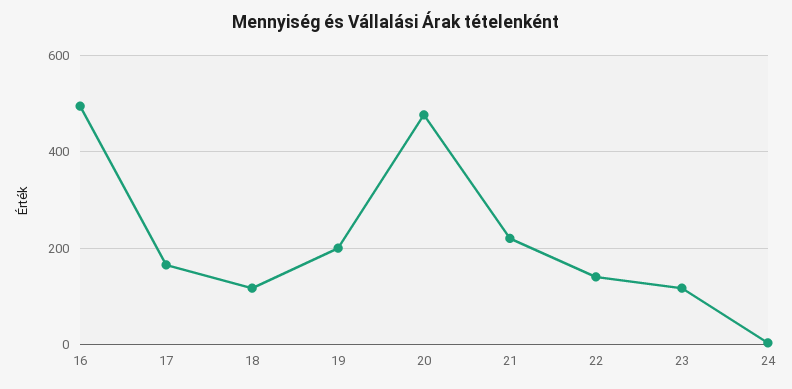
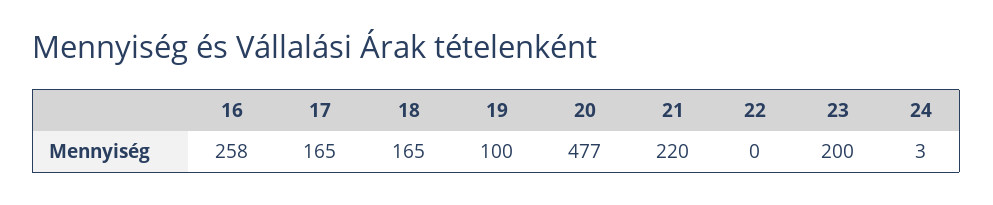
  {
-   "16": 500,
+   "16": 258,
    "17": 165,
-   "18": 120,
+   "18": 165,
-   "19": 200,
+   "19": 100,
    "20": 477,
    "21": 220,
-   "22": 140,
+   "22": 0,
-   "23": 120,
+   "23": 200,
    "24": 3
  }

